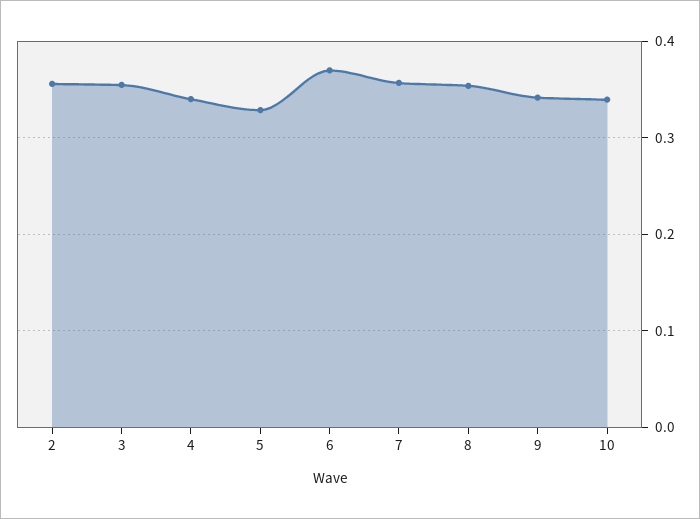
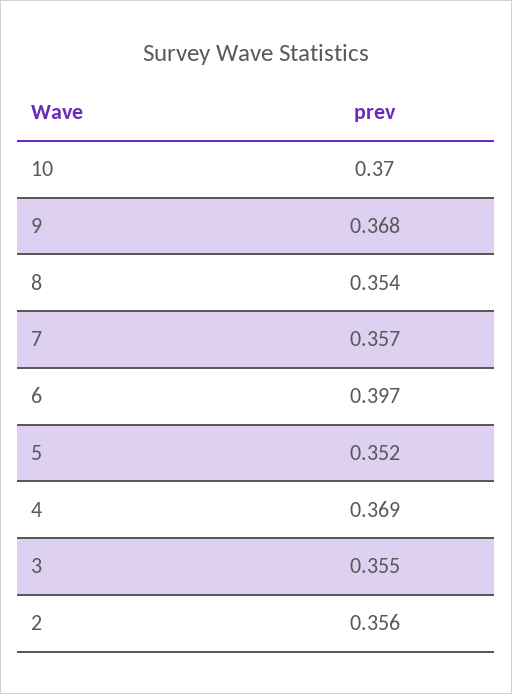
  {
    "2": 0.356,
    "3": 0.355,
-   "4": 0.34,
+   "4": 0.369,
-   "5": 0.33,
+   "5": 0.352,
-   "6": 0.37,
+   "6": 0.397,
    "7": 0.357,
    "8": 0.354,
-   "9": 0.34,
+   "9": 0.368,
-   "10": 0.34
+   "10": 0.37
  }

